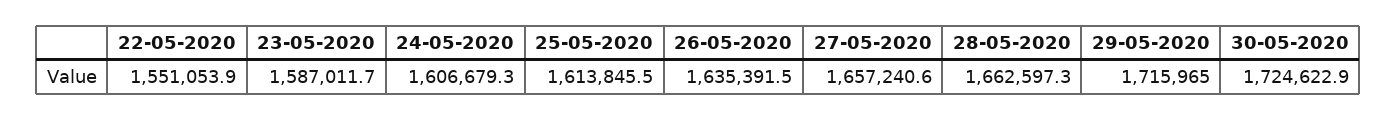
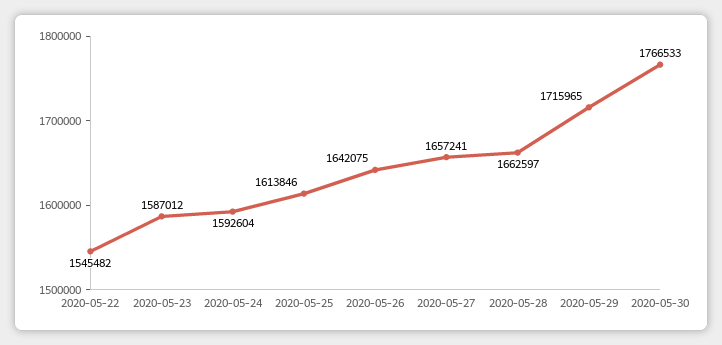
  {
-   "22-05-2020": 1551053.9,
+   "22-05-2020": 1545482,
    "23-05-2020": 1587011.7,
-   "24-05-2020": 1606679.3,
+   "24-05-2020": 1592604,
    "25-05-2020": 1613845.5,
-   "26-05-2020": 1635391.5,
+   "26-05-2020": 1642075,
    "27-05-2020": 1657240.6,
    "28-05-2020": 1662597.3,
    "29-05-2020": 1715965,
-   "30-05-2020": 1724622.9
+   "30-05-2020": 1766533
  }

